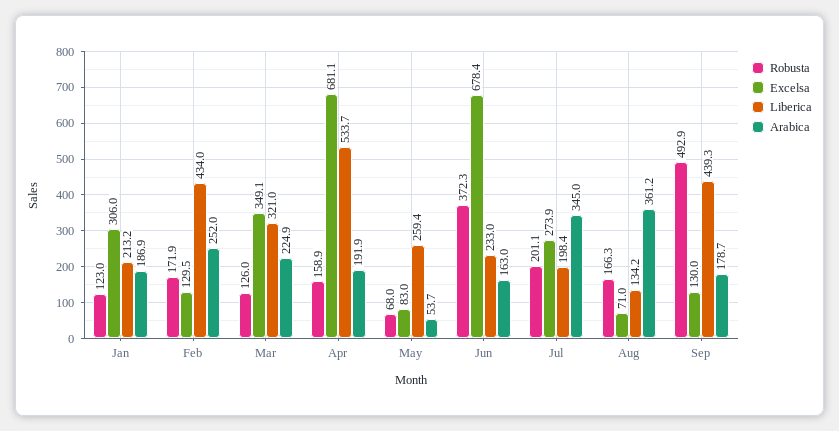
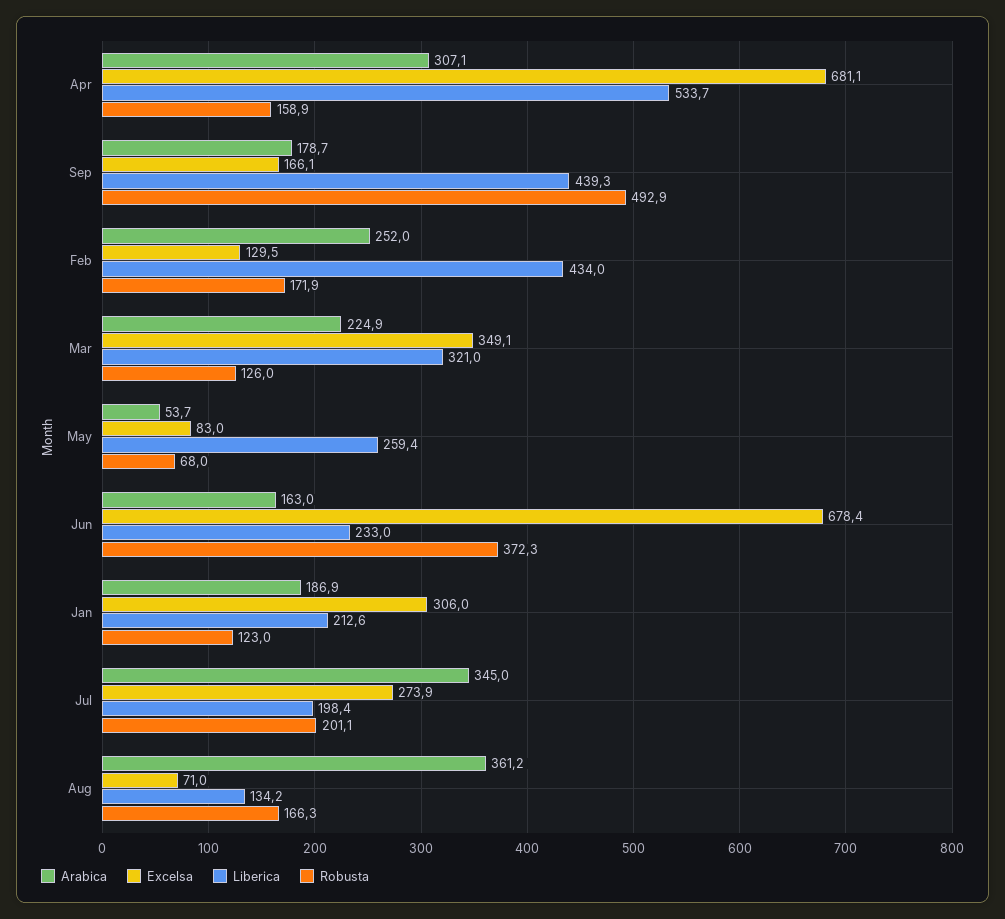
  {
    "Robusta": {
      "Jan": 123,
      "Feb": 171.9,
      "Mar": 126,
      "Apr": 158.9,
      "May": 68,
      "Jun": 372.3,
      "Jul": 201.1,
      "Aug": 166.3,
      "Sep": 492.9
    },
    "Excelsa": {
      "Jan": 306,
      "Feb": 129.5,
      "Mar": 349.1,
      "Apr": 681.1,
      "May": 83,
      "Jun": 678.4,
      "Jul": 273.9,
      "Aug": 71,
-     "Sep": 130
+     "Sep": 166.1
    },
    "Liberica": {
-     "Jan": 213.2,
+     "Jan": 212.6,
      "Feb": 434,
      "Mar": 321,
      "Apr": 533.7,
      "May": 259.4,
      "Jun": 233,
      "Jul": 198.4,
      "Aug": 134.2,
      "Sep": 439.3
    },
    "Arabica": {
      "Jan": 186.9,
      "Feb": 252,
      "Mar": 224.9,
-     "Apr": 191.9,
+     "Apr": 307.1,
      "May": 53.7,
      "Jun": 163,
      "Jul": 345,
      "Aug": 361.2,
      "Sep": 178.7
    }
  }

